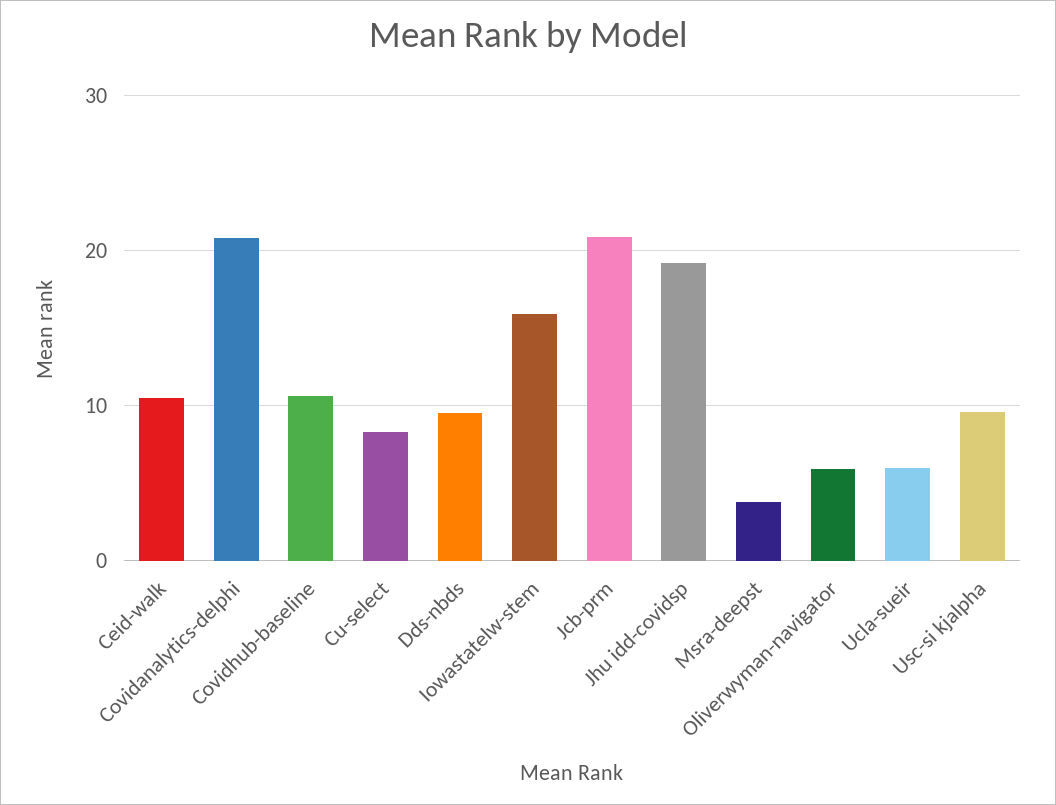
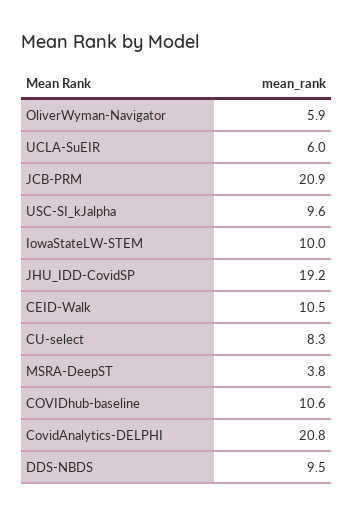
  {
    "Ceid-walk": 10.5,
    "Covidanalytics-delphi": 20.8,
    "Covidhub-baseline": 10.6,
    "Cu-select": 8.3,
    "Dds-nbds": 9.5,
-   "Iowastatelw-stem": 16,
+   "Iowastatelw-stem": 10,
    "Jcb-prm": 20.9,
    "Jhu idd-covidsp": 19.2,
    "Msra-deepst": 3.8,
    "Oliverwyman-navigator": 5.9,
    "Ucla-sueir": 6,
    "Usc-si kjalpha": 9.6
  }

